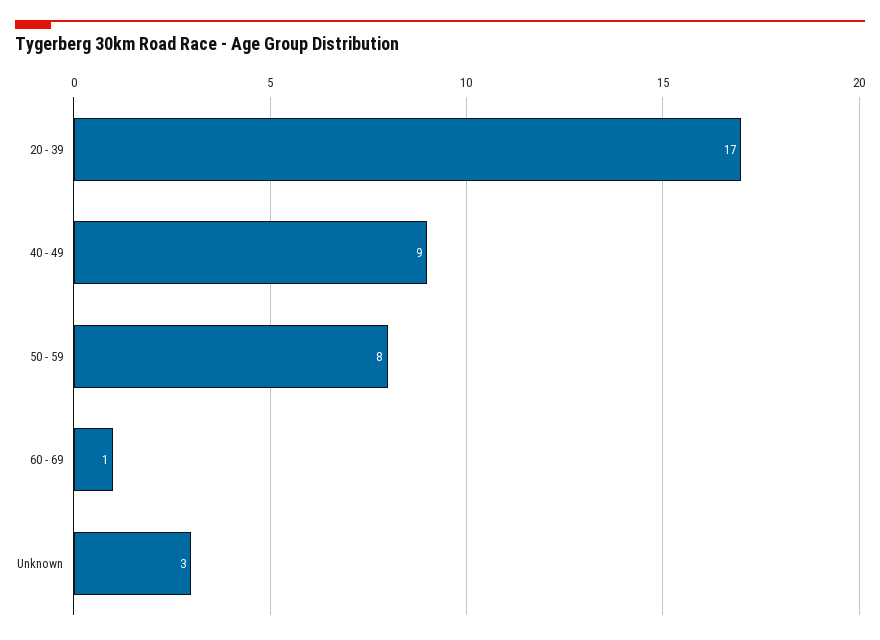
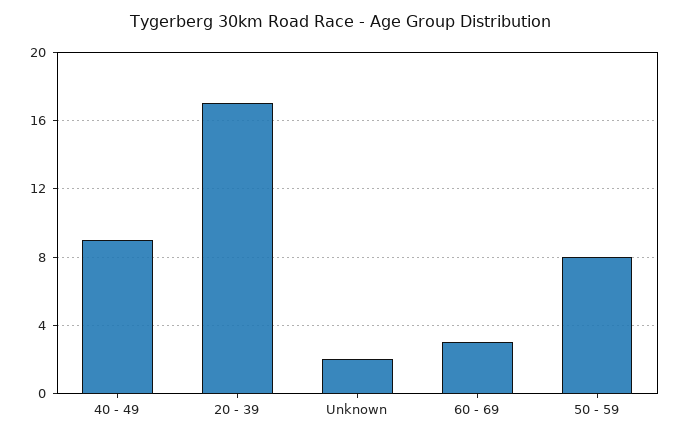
  {
    "20 - 39": 17,
    "40 - 49": 9,
    "50 - 59": 8,
-   "60 - 69": 1,
+   "60 - 69": 3,
-   "Unknown": 3
+   "Unknown": 2
  }

